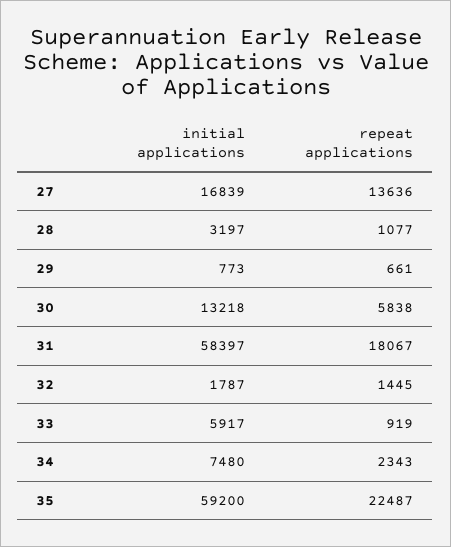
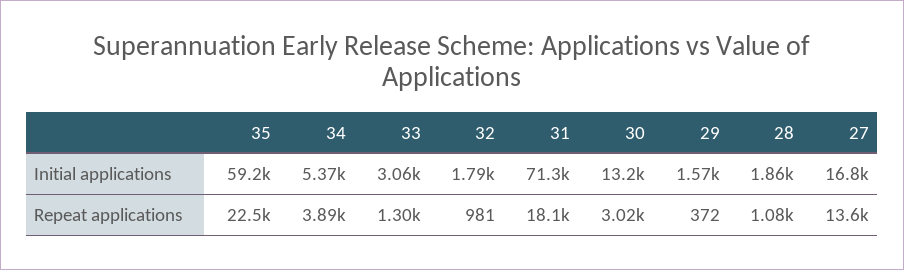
  {
    "initial applications": {
      "27": 16839,
-     "28": 3197,
+     "28": 1860,
-     "29": 773,
+     "29": 1570,
      "30": 13218,
-     "31": 58397,
+     "31": 71300,
      "32": 1787,
-     "33": 5917,
+     "33": 3060,
-     "34": 7480,
+     "34": 5370,
      "35": 59200
    },
    "repeat applications": {
      "27": 13636,
      "28": 1077,
-     "29": 661,
+     "29": 372,
-     "30": 5838,
+     "30": 3020,
      "31": 18067,
-     "32": 1445,
+     "32": 981,
-     "33": 919,
+     "33": 1300,
-     "34": 2343,
+     "34": 3890,
      "35": 22487
    }
  }

